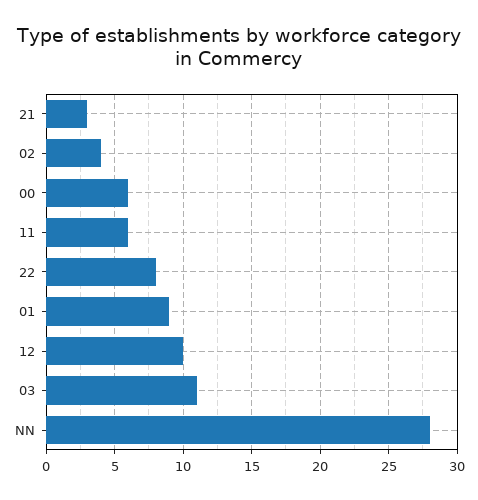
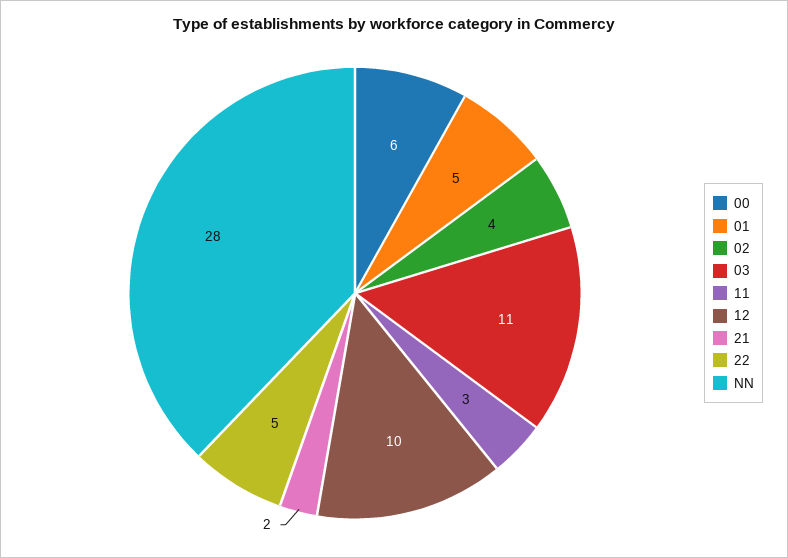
  {
-   "21": 3,
+   "21": 2,
    "02": 4,
    "00": 6,
-   "11": 6,
+   "11": 3,
-   "22": 8,
+   "22": 5,
-   "01": 9,
+   "01": 5,
    "12": 10,
    "03": 11,
    "NN": 28
  }

